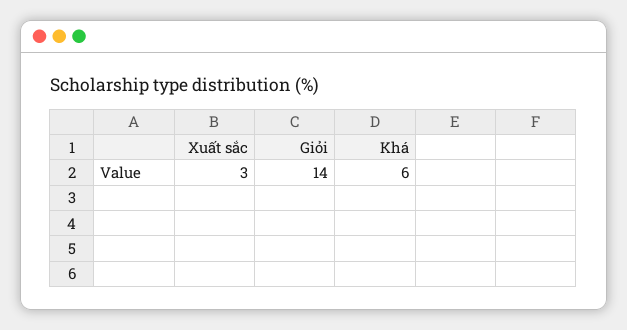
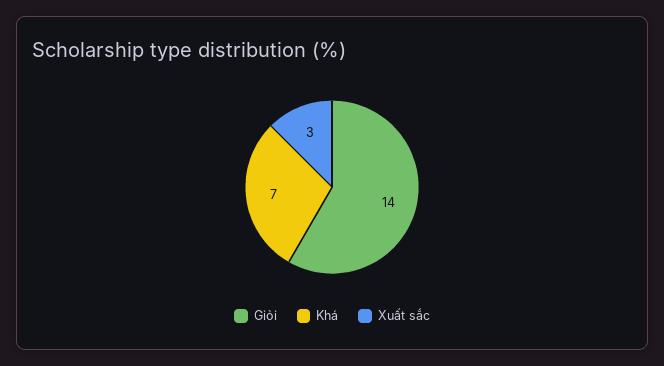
  {
    "Xuất sắc": 3,
    "Giỏi": 14,
-   "Khá": 6
+   "Khá": 7
  }

